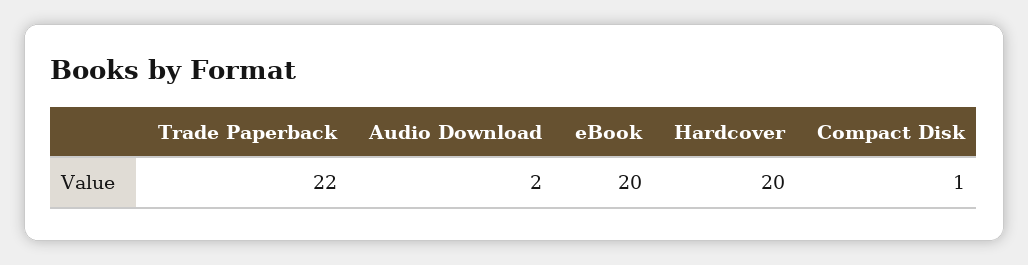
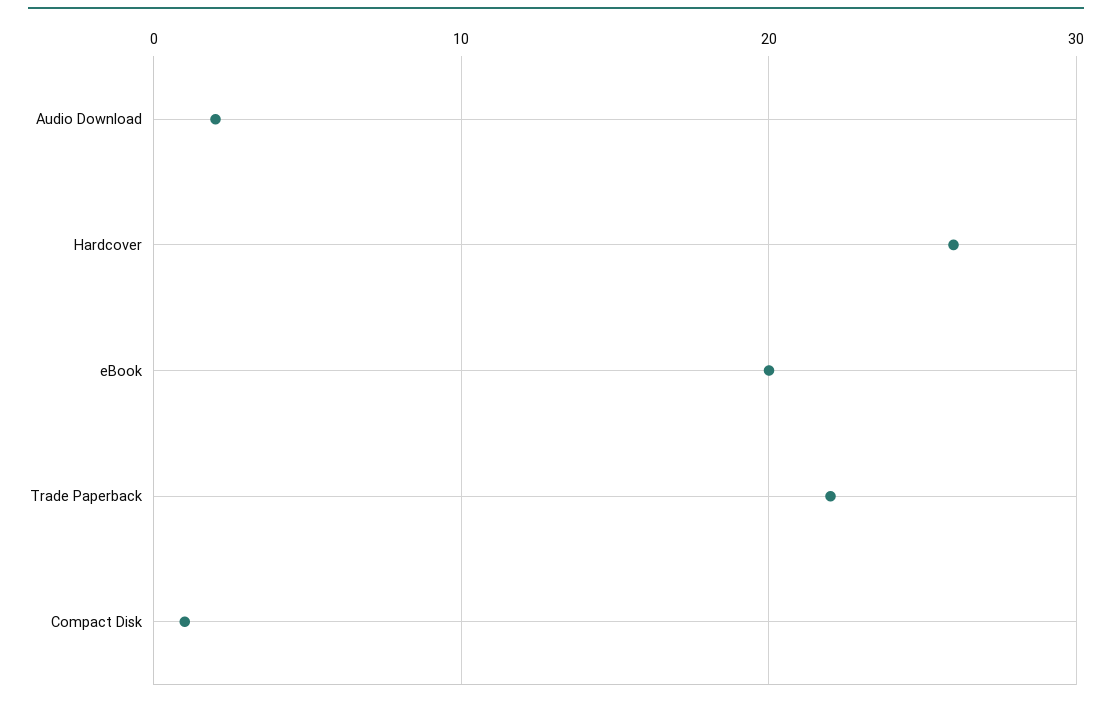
  {
    "Trade Paperback": 22,
    "Audio Download": 2,
    "eBook": 20,
-   "Hardcover": 20,
+   "Hardcover": 26,
    "Compact Disk": 1
  }

